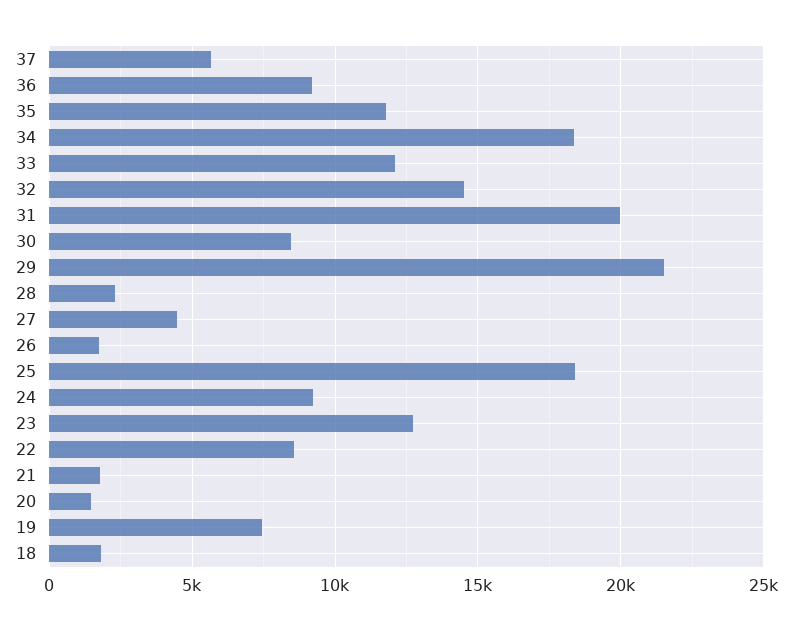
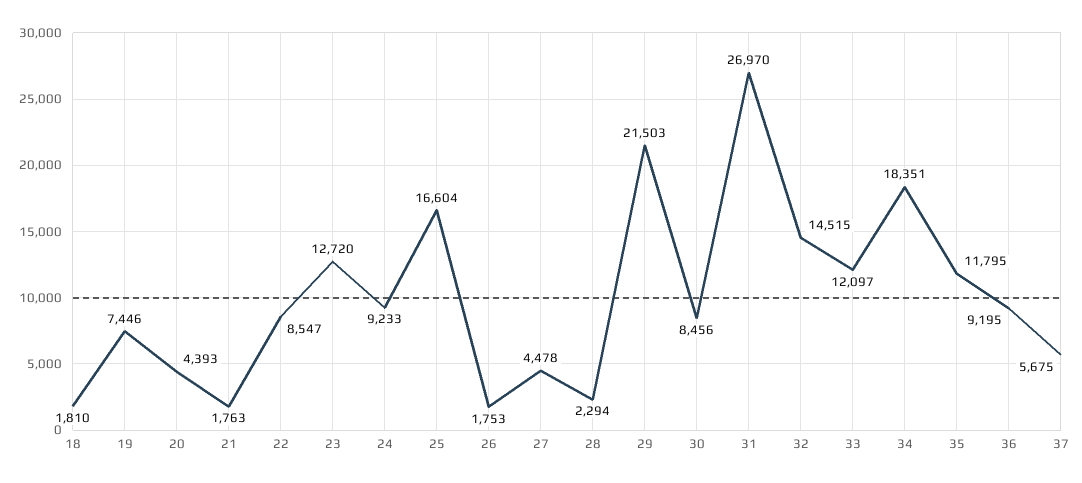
  {
    "37": 5675,
    "36": 9195,
    "35": 11795,
    "34": 18351,
    "33": 12097,
    "32": 14515,
-   "31": 20000,
+   "31": 26970,
    "30": 8456,
    "29": 21503,
    "28": 2294,
    "27": 4478,
    "26": 1753,
-   "25": 18500,
+   "25": 16604,
    "24": 9233,
    "23": 12720,
    "22": 8547,
    "21": 1763,
-   "20": 1500,
+   "20": 4393,
    "19": 7446,
    "18": 1810
  }

